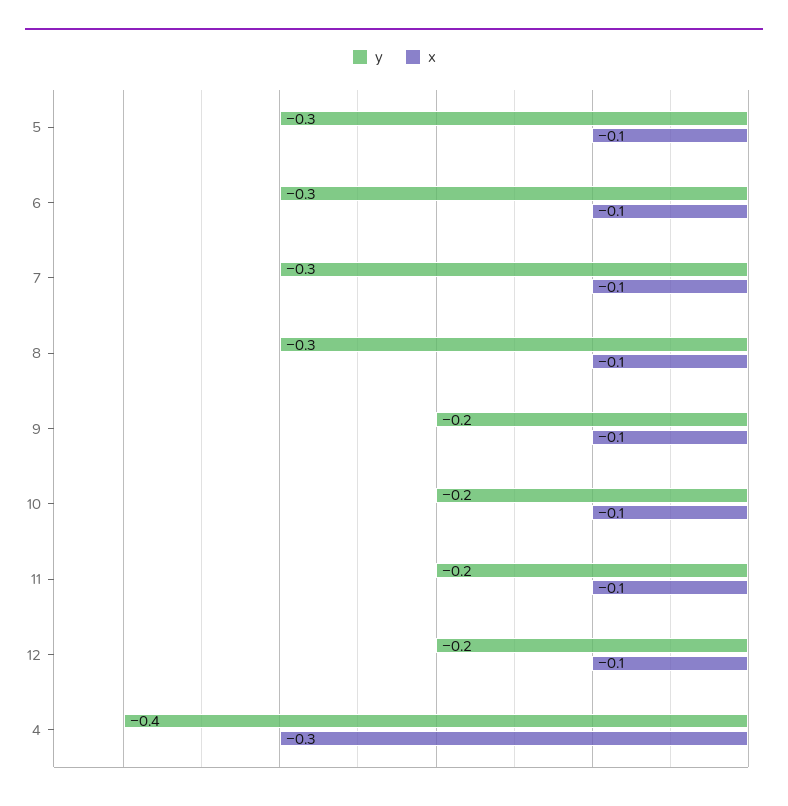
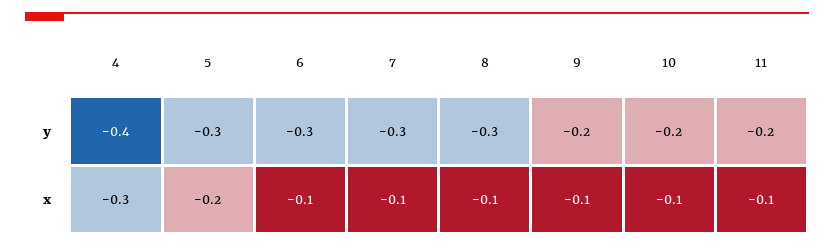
  {
    "y": {
      "5": -0.3,
      "6": -0.3,
      "7": -0.3,
      "8": -0.3,
      "9": -0.2,
      "10": -0.2,
      "11": -0.2,
-     "12": -0.2,
      "4": -0.4
    },
    "x": {
-     "5": -0.1,
+     "5": -0.2,
      "6": -0.1,
      "7": -0.1,
      "8": -0.1,
      "9": -0.1,
      "10": -0.1,
      "11": -0.1,
-     "12": -0.1,
      "4": -0.3
    }
  }

